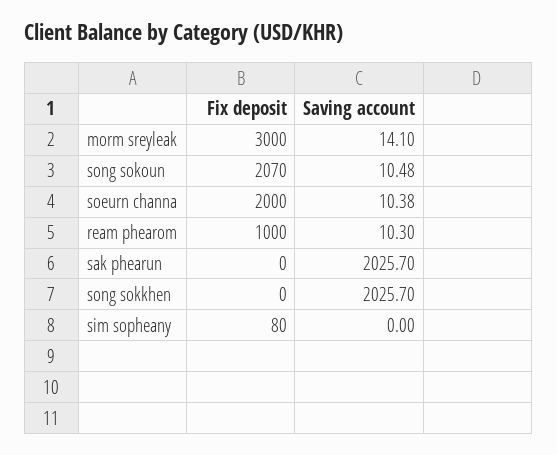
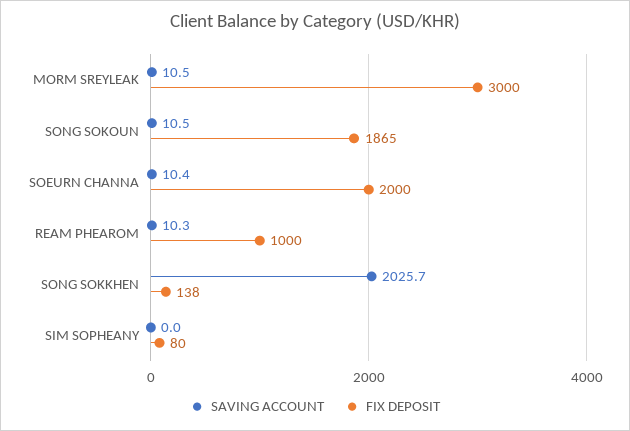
  {
    "Fix deposit": {
      "morm sreyleak": 3000,
-     "song sokoun": 2070,
+     "song sokoun": 1865,
      "soeurn channa": 2000,
      "ream phearom": 1000,
-     "sak phearun": 0,
-     "song sokkhen": 0,
+     "song sokkhen": 138,
      "sim sopheany": 80
    },
    "Saving account": {
-     "morm sreyleak": 14.1,
+     "morm sreyleak": 10.5,
      "song sokoun": 10.48,
      "soeurn channa": 10.38,
      "ream phearom": 10.3,
-     "sak phearun": 2025.7,
      "song sokkhen": 2025.7,
      "sim sopheany": 0
    }
  }

